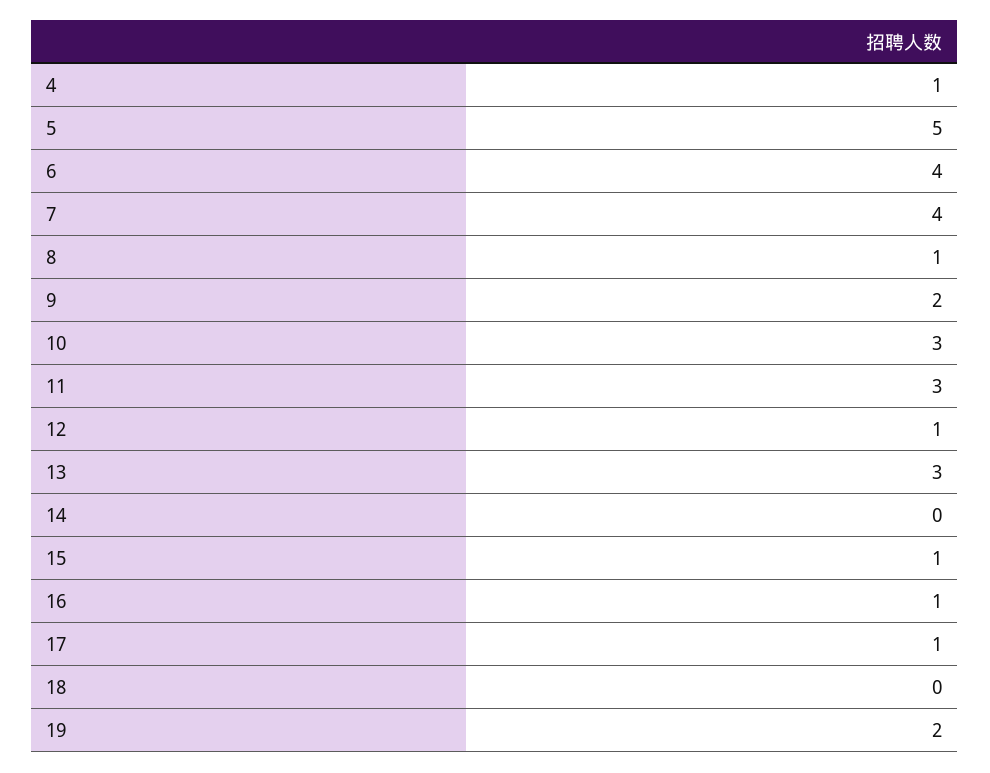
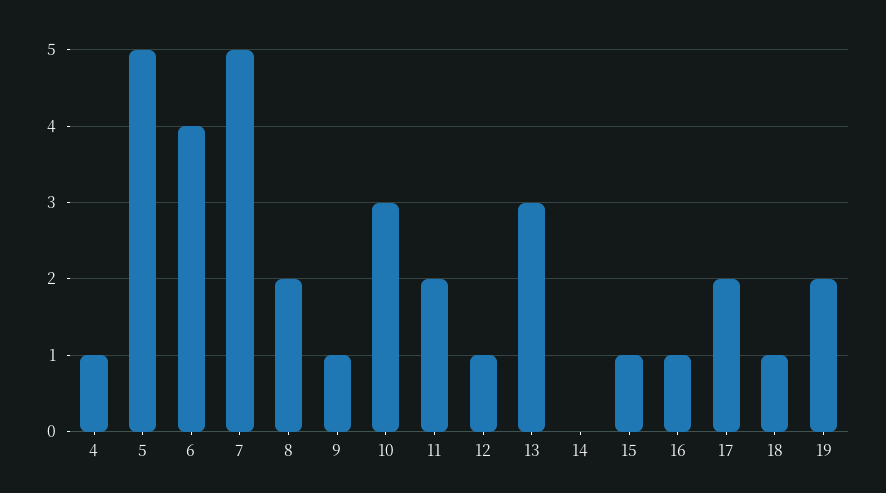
  {
    "4": 1,
    "5": 5,
    "6": 4,
-   "7": 4,
+   "7": 5,
-   "8": 1,
+   "8": 2,
-   "9": 2,
+   "9": 1,
    "10": 3,
-   "11": 3,
+   "11": 2,
    "12": 1,
    "13": 3,
    "14": 0,
    "15": 1,
    "16": 1,
-   "17": 1,
+   "17": 2,
-   "18": 0,
+   "18": 1,
    "19": 2
  }

